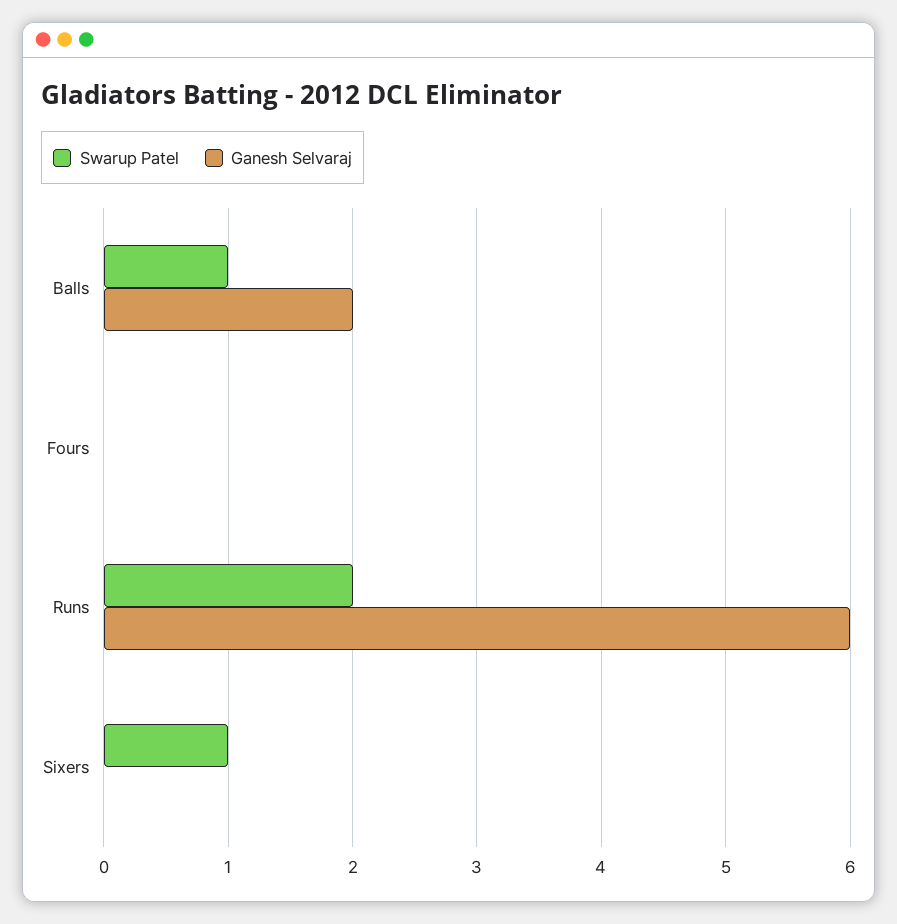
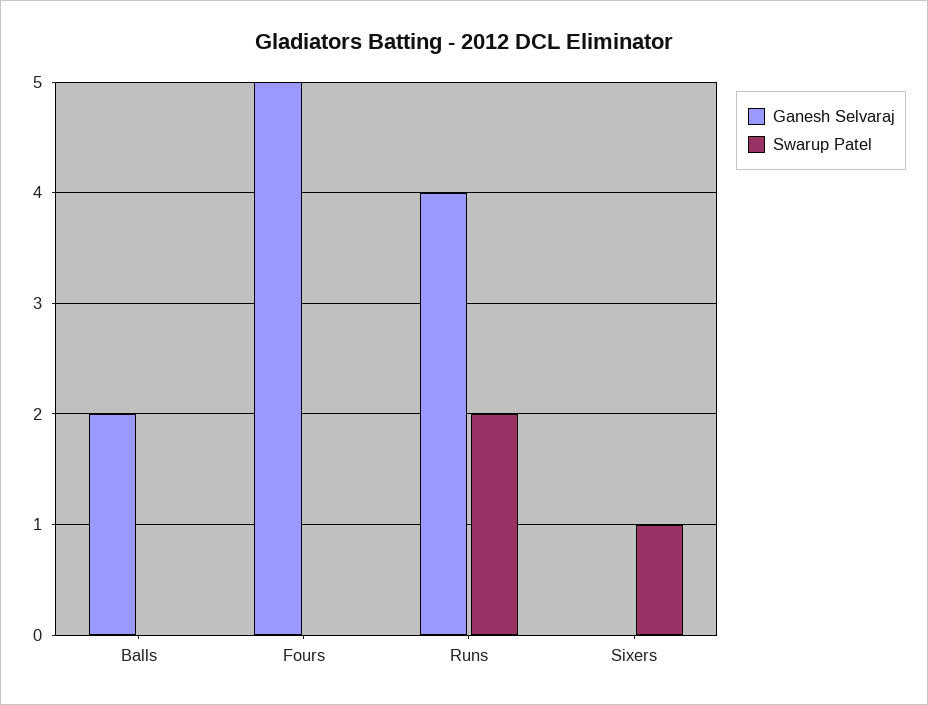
  {
    "Swarup Patel": {
-     "Balls": 1,
+     "Balls": 0,
      "Fours": 0,
      "Runs": 2,
      "Sixers": 1
    },
    "Ganesh Selvaraj": {
      "Balls": 2,
-     "Fours": 0,
+     "Fours": 5,
-     "Runs": 6,
+     "Runs": 4,
      "Sixers": 0
    }
  }

